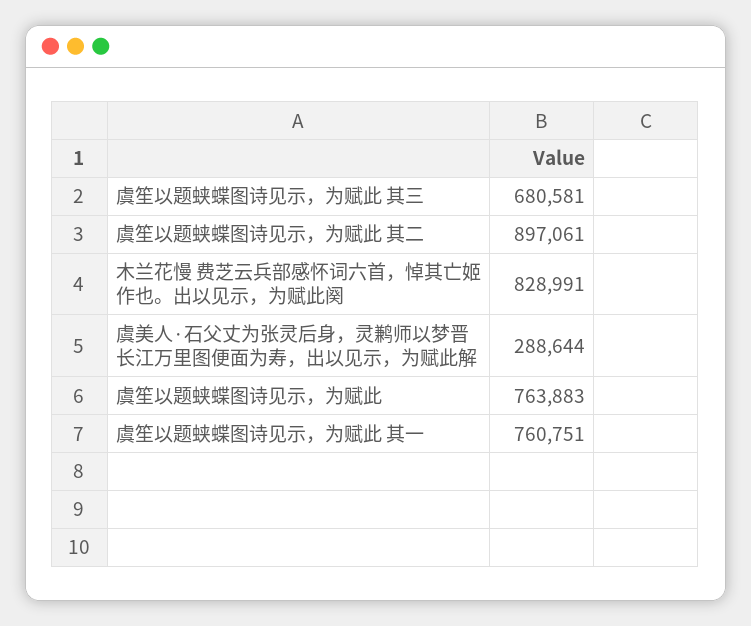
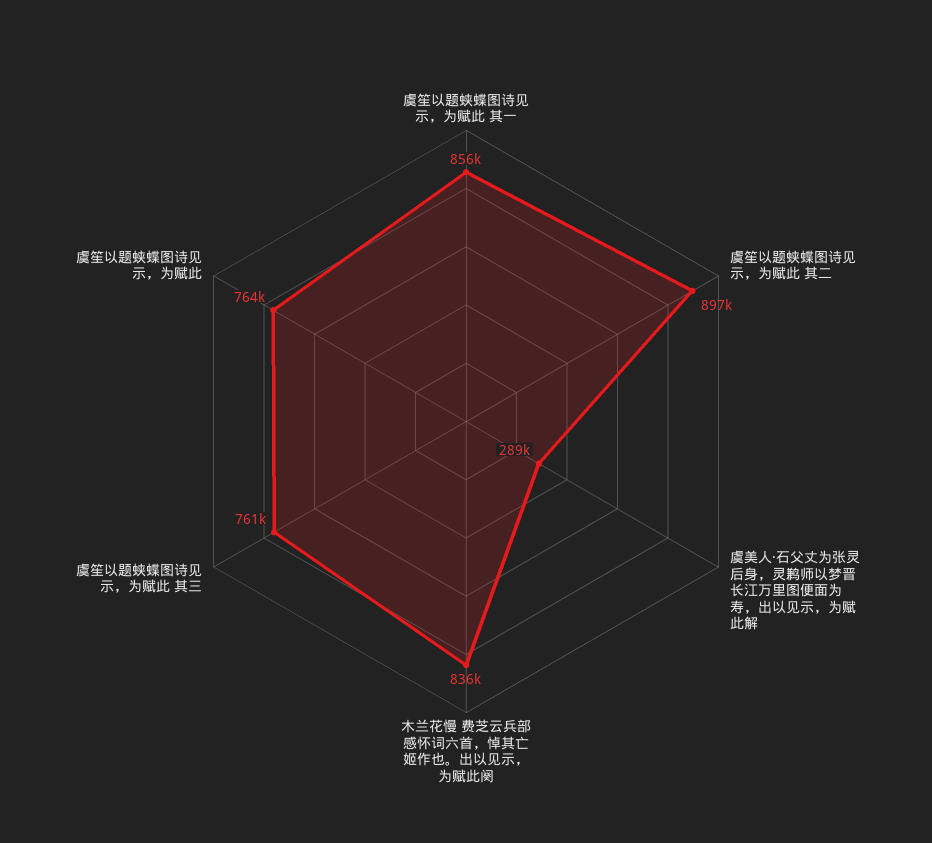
  {
-   "虞笙以题蛱蝶图诗见示，为赋此 其三": 680581,
+   "虞笙以题蛱蝶图诗见示，为赋此 其三": 761000,
    "虞笙以题蛱蝶图诗见示，为赋此 其二": 897061,
-   "木兰花慢 费芝云兵部感怀词六首，悼其亡姬作也。出以见示，为赋此阕": 828991,
+   "木兰花慢 费芝云兵部感怀词六首，悼其亡姬作也。出以见示，为赋此阕": 836000,
    "虞美人·石父丈为张灵后身，灵鹣师以梦晋长江万里图便面为寿，出以见示，为赋此解": 288644,
    "虞笙以题蛱蝶图诗见示，为赋此": 763883,
-   "虞笙以题蛱蝶图诗见示，为赋此 其一": 760751
+   "虞笙以题蛱蝶图诗见示，为赋此 其一": 856000
  }

